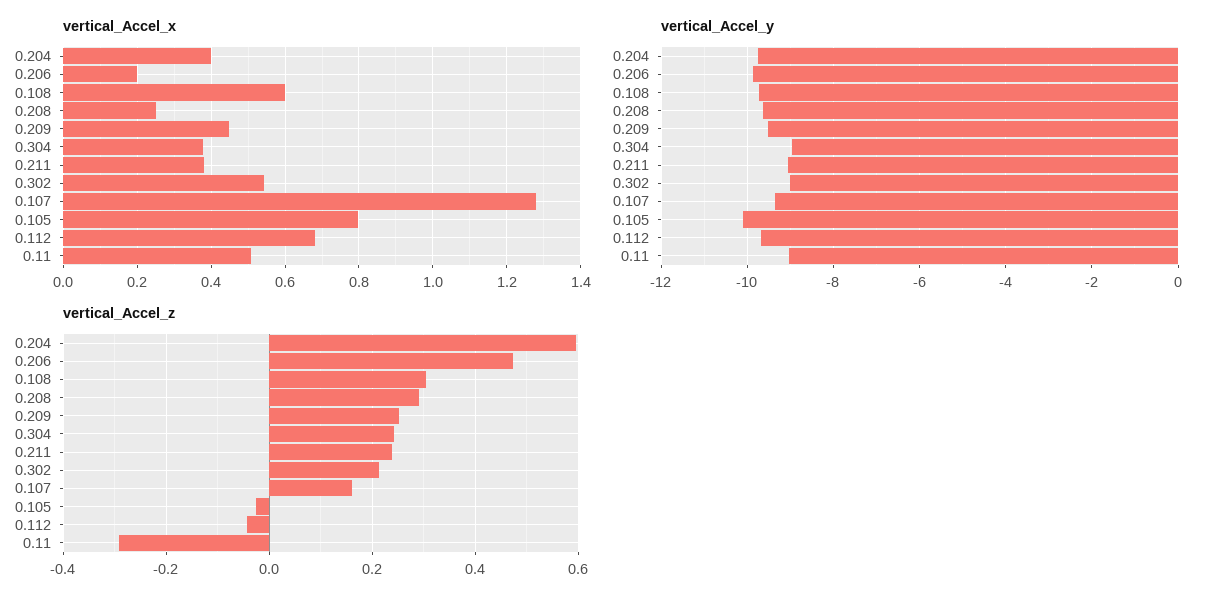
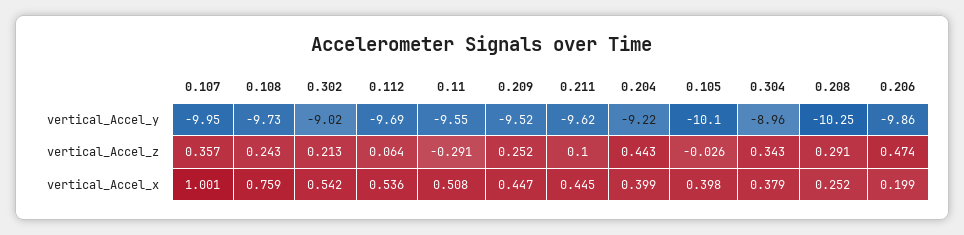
  {
    "vertical_Accel_x": {
      "0.204": 0.399,
      "0.206": 0.199,
-     "0.108": 0.6,
+     "0.108": 0.759,
      "0.208": 0.252,
      "0.209": 0.447,
      "0.304": 0.379,
-     "0.211": 0.38,
+     "0.211": 0.445,
      "0.302": 0.542,
-     "0.107": 1.28,
+     "0.107": 1.001,
-     "0.105": 0.8,
+     "0.105": 0.398,
-     "0.112": 0.68,
+     "0.112": 0.536,
      "0.11": 0.508
    },
    "vertical_Accel_y": {
-     "0.204": -9.8,
+     "0.204": -9.22,
      "0.206": -9.86,
      "0.108": -9.73,
-     "0.208": -9.6,
+     "0.208": -10.25,
      "0.209": -9.52,
      "0.304": -8.96,
-     "0.211": -9,
+     "0.211": -9.62,
      "0.302": -9.02,
-     "0.107": -9.4,
+     "0.107": -9.95,
      "0.105": -10.1,
      "0.112": -9.69,
-     "0.11": -9
+     "0.11": -9.55
    },
    "vertical_Accel_z": {
-     "0.204": 0.6,
+     "0.204": 0.443,
      "0.206": 0.474,
-     "0.108": 0.3,
+     "0.108": 0.243,
      "0.208": 0.291,
      "0.209": 0.252,
-     "0.304": 0.24,
+     "0.304": 0.343,
-     "0.211": 0.24,
+     "0.211": 0.1,
      "0.302": 0.213,
-     "0.107": 0.16,
+     "0.107": 0.357,
      "0.105": -0.026,
-     "0.112": -0.04,
+     "0.112": 0.064,
      "0.11": -0.291
    }
  }

